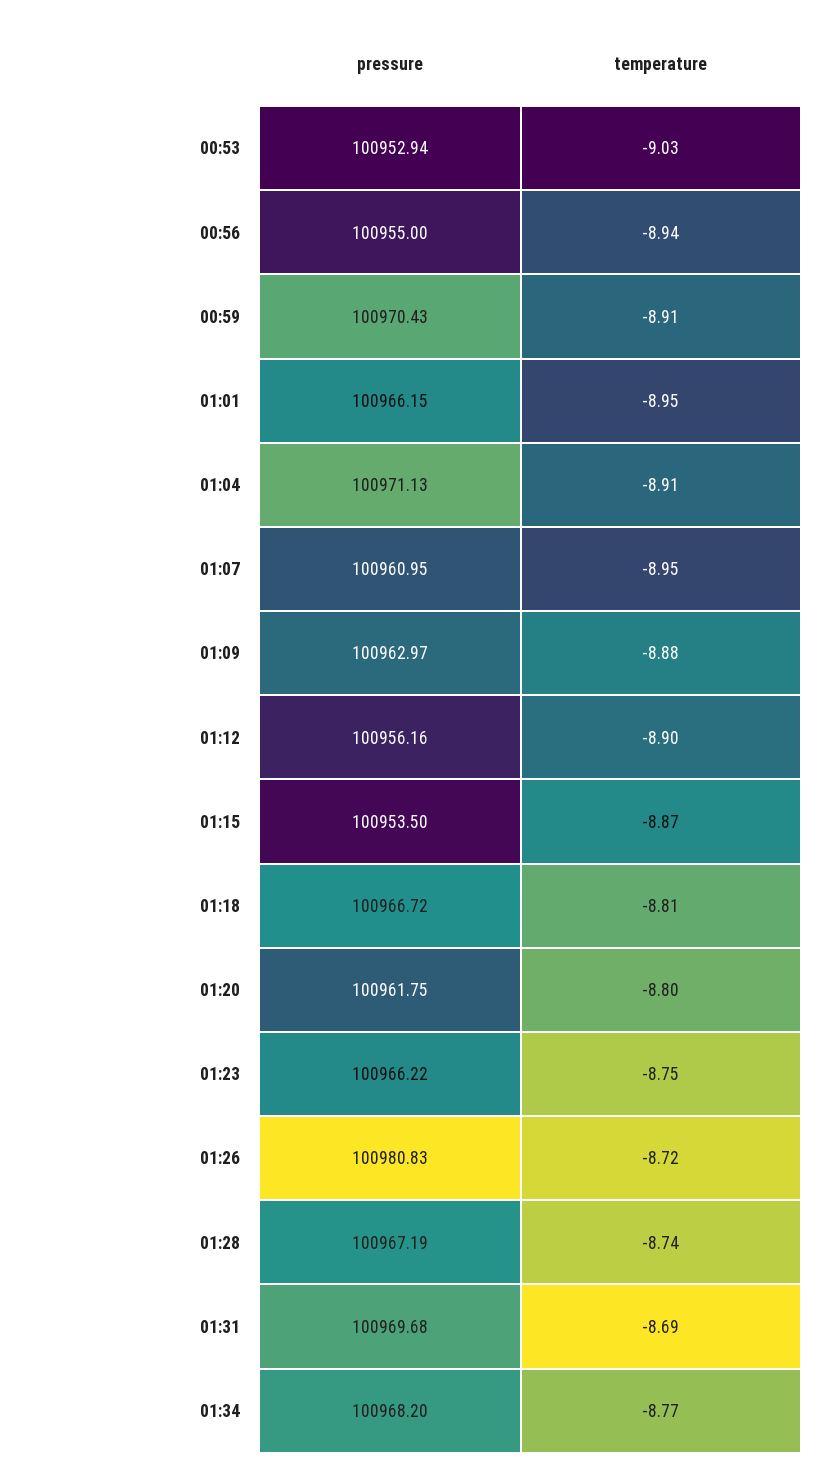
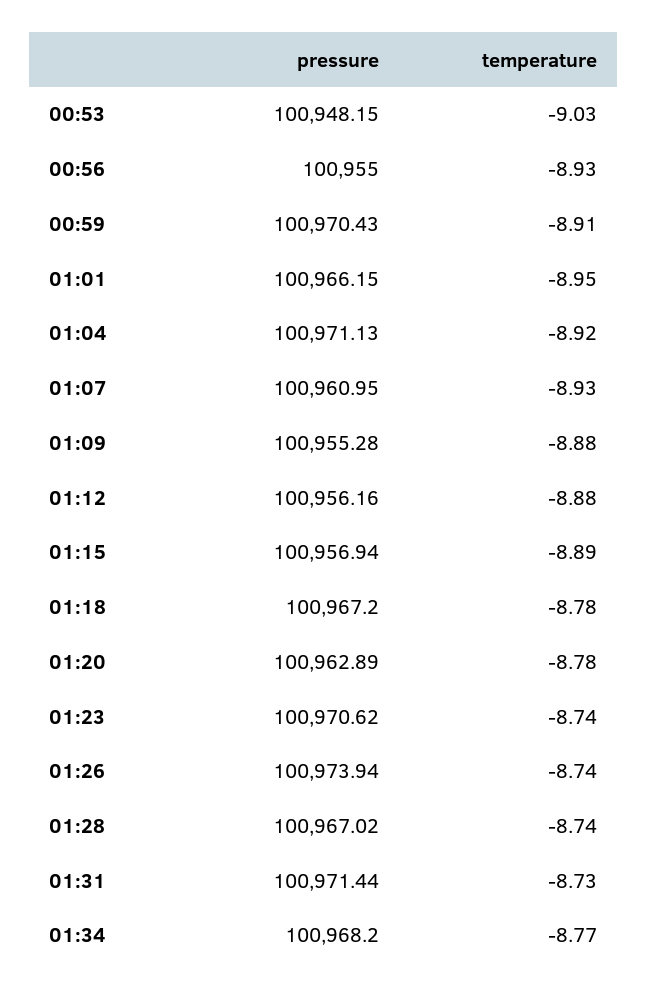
  {
    "pressure": {
-     "00:53": 100952.94,
+     "00:53": 100948.15,
      "00:56": 100955,
      "00:59": 100970.43,
      "01:01": 100966.15,
      "01:04": 100971.13,
      "01:07": 100960.95,
-     "01:09": 100962.97,
+     "01:09": 100955.28,
      "01:12": 100956.16,
-     "01:15": 100953.5,
+     "01:15": 100956.94,
-     "01:18": 100966.72,
+     "01:18": 100967.2,
-     "01:20": 100961.75,
+     "01:20": 100962.89,
-     "01:23": 100966.22,
+     "01:23": 100970.62,
-     "01:26": 100980.83,
+     "01:26": 100973.94,
-     "01:28": 100967.19,
+     "01:28": 100967.02,
-     "01:31": 100969.68,
+     "01:31": 100971.44,
      "01:34": 100968.2
    },
    "temperature": {
      "00:53": -9.03,
-     "00:56": -8.94,
+     "00:56": -8.93,
      "00:59": -8.91,
      "01:01": -8.95,
-     "01:04": -8.91,
+     "01:04": -8.92,
-     "01:07": -8.95,
+     "01:07": -8.93,
      "01:09": -8.88,
-     "01:12": -8.9,
+     "01:12": -8.88,
-     "01:15": -8.87,
+     "01:15": -8.89,
-     "01:18": -8.81,
+     "01:18": -8.78,
-     "01:20": -8.8,
+     "01:20": -8.78,
-     "01:23": -8.75,
+     "01:23": -8.74,
-     "01:26": -8.72,
+     "01:26": -8.74,
      "01:28": -8.74,
-     "01:31": -8.69,
+     "01:31": -8.73,
      "01:34": -8.77
    }
  }

